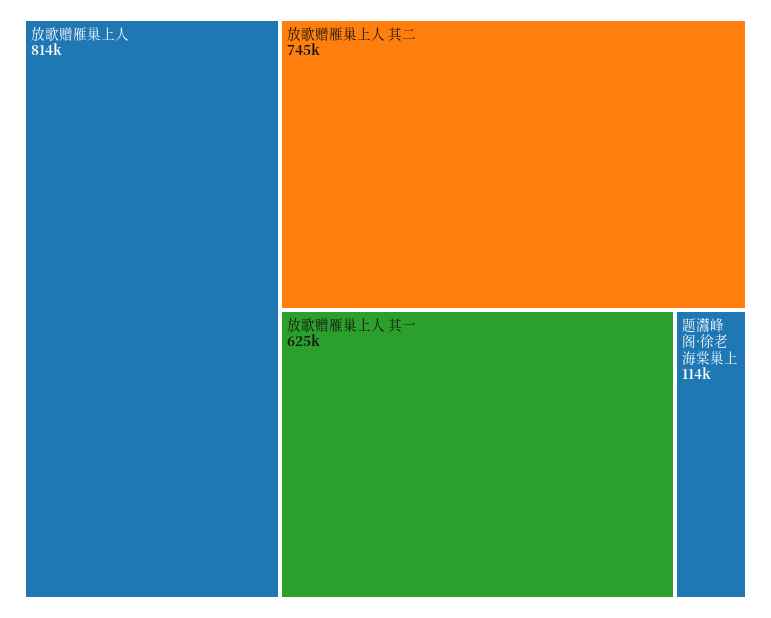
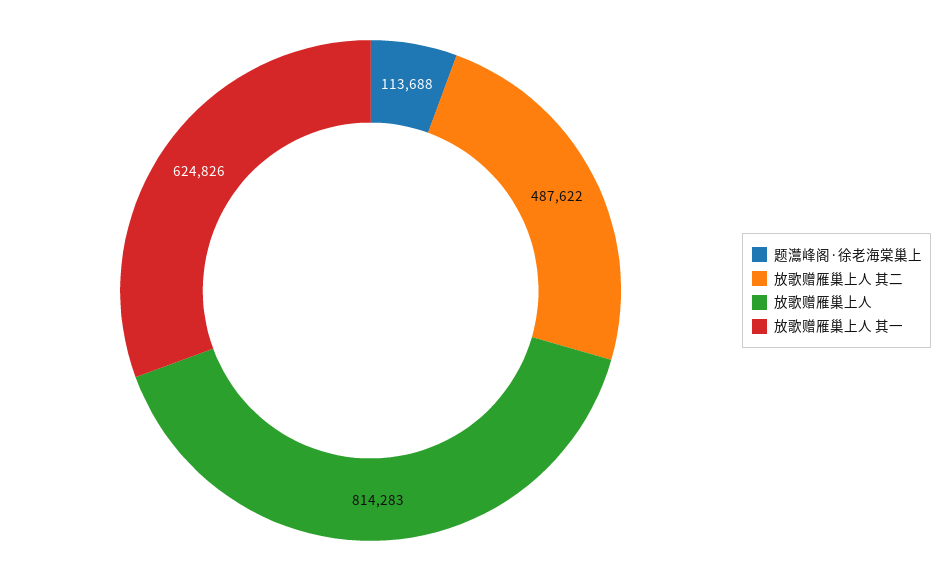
  {
    "放歌赠雁巢上人": 814283,
-   "放歌赠雁巢上人 其二": 745000,
+   "放歌赠雁巢上人 其二": 487622,
    "放歌赠雁巢上人 其一": 624826,
    "题灊峰阁·徐老海棠巢上": 113688
  }

